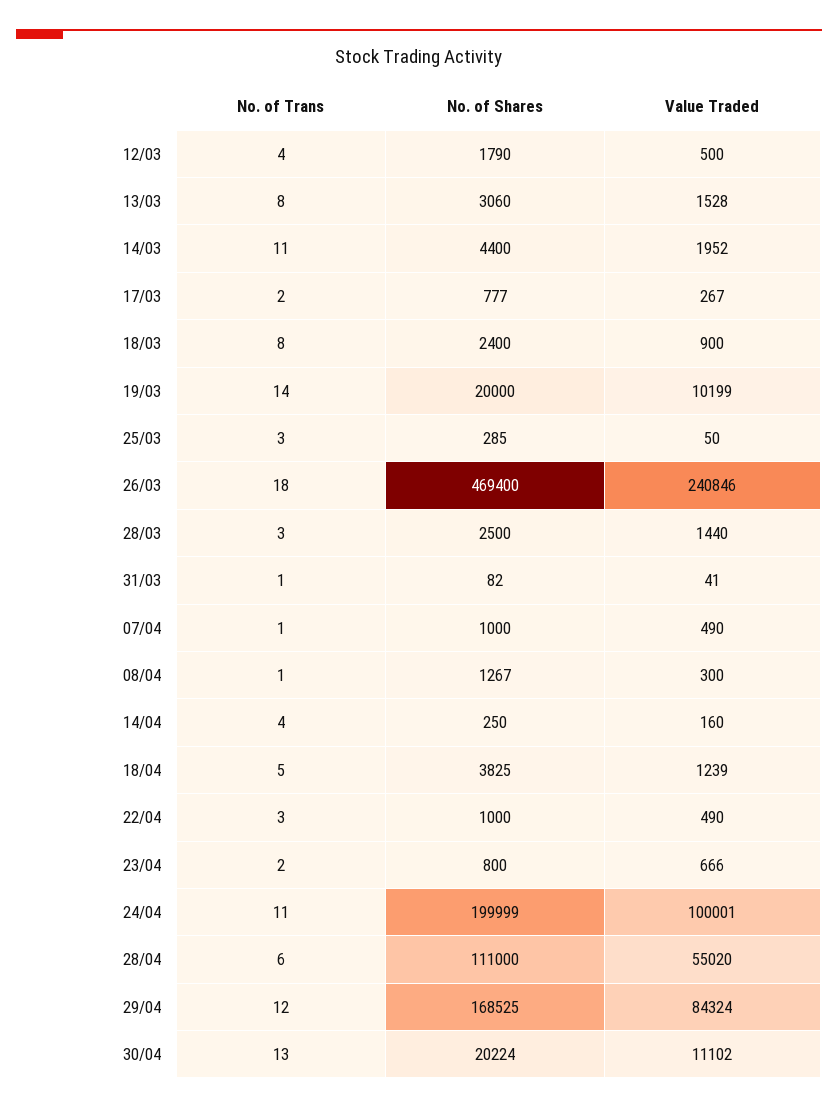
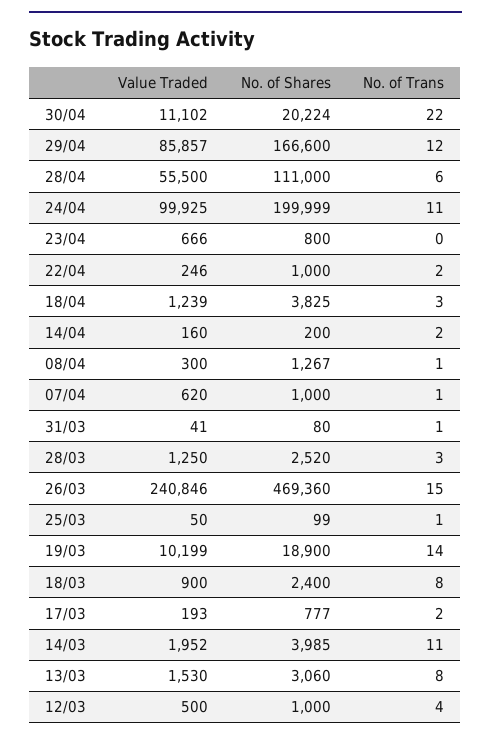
  {
    "No. of Trans": {
      "12/03": 4,
      "13/03": 8,
      "14/03": 11,
      "17/03": 2,
      "18/03": 8,
      "19/03": 14,
-     "25/03": 3,
+     "25/03": 1,
-     "26/03": 18,
+     "26/03": 15,
      "28/03": 3,
      "31/03": 1,
      "07/04": 1,
      "08/04": 1,
-     "14/04": 4,
+     "14/04": 2,
-     "18/04": 5,
+     "18/04": 3,
-     "22/04": 3,
+     "22/04": 2,
-     "23/04": 2,
+     "23/04": 0,
      "24/04": 11,
      "28/04": 6,
      "29/04": 12,
-     "30/04": 13
+     "30/04": 22
    },
    "No. of Shares": {
-     "12/03": 1790,
+     "12/03": 1000,
      "13/03": 3060,
-     "14/03": 4400,
+     "14/03": 3985,
      "17/03": 777,
      "18/03": 2400,
-     "19/03": 20000,
+     "19/03": 18900,
-     "25/03": 285,
+     "25/03": 99,
-     "26/03": 469400,
+     "26/03": 469360,
-     "28/03": 2500,
+     "28/03": 2520,
-     "31/03": 82,
+     "31/03": 80,
      "07/04": 1000,
      "08/04": 1267,
-     "14/04": 250,
+     "14/04": 200,
      "18/04": 3825,
      "22/04": 1000,
      "23/04": 800,
      "24/04": 199999,
      "28/04": 111000,
-     "29/04": 168525,
+     "29/04": 166600,
      "30/04": 20224
    },
    "Value Traded": {
      "12/03": 500,
-     "13/03": 1528,
+     "13/03": 1530,
      "14/03": 1952,
-     "17/03": 267,
+     "17/03": 193,
      "18/03": 900,
      "19/03": 10199,
      "25/03": 50,
      "26/03": 240846,
-     "28/03": 1440,
+     "28/03": 1250,
      "31/03": 41,
-     "07/04": 490,
+     "07/04": 620,
      "08/04": 300,
      "14/04": 160,
      "18/04": 1239,
-     "22/04": 490,
+     "22/04": 246,
      "23/04": 666,
-     "24/04": 100001,
+     "24/04": 99925,
-     "28/04": 55020,
+     "28/04": 55500,
-     "29/04": 84324,
+     "29/04": 85857,
      "30/04": 11102
    }
  }

